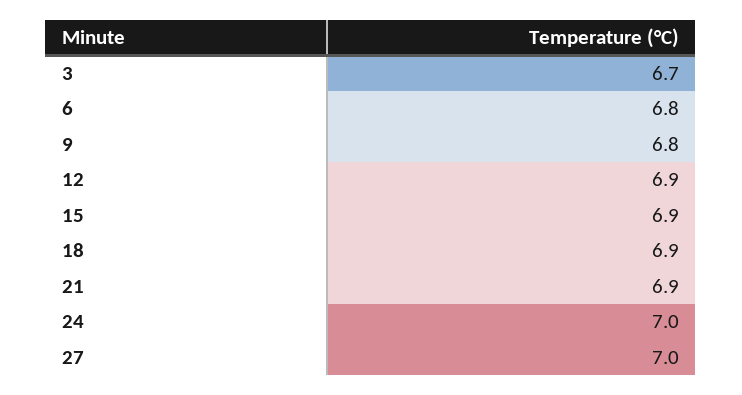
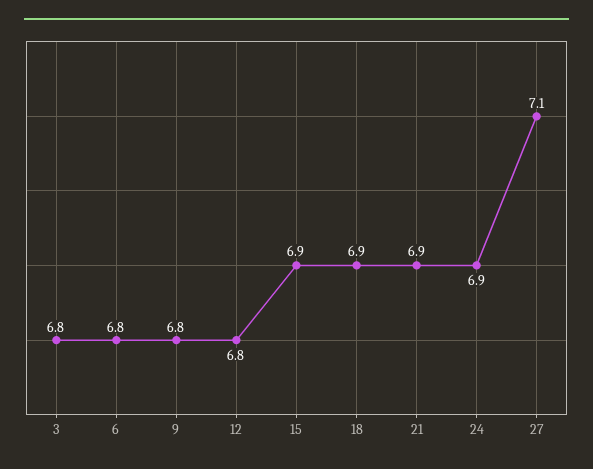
  {
-   "3": 6.7,
+   "3": 6.8,
    "6": 6.8,
    "9": 6.8,
-   "12": 6.9,
+   "12": 6.8,
    "15": 6.9,
    "18": 6.9,
    "21": 6.9,
-   "24": 7,
+   "24": 6.9,
-   "27": 7
+   "27": 7.1
  }

